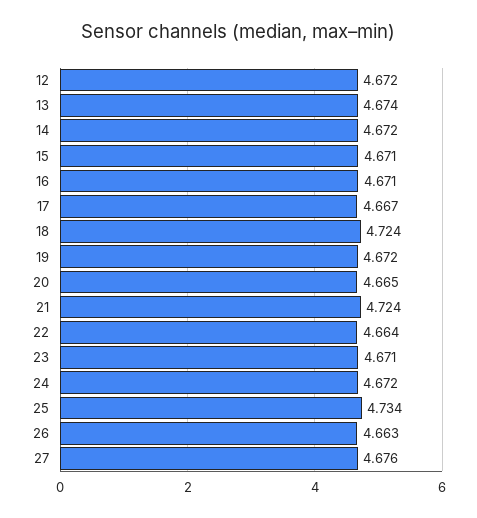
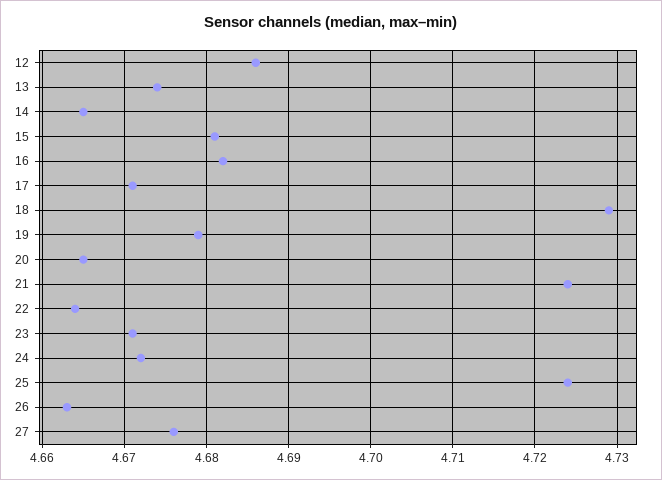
  {
-   "12": 4.672,
+   "12": 4.686,
    "13": 4.674,
-   "14": 4.672,
+   "14": 4.665,
-   "15": 4.671,
+   "15": 4.681,
-   "16": 4.671,
+   "16": 4.682,
-   "17": 4.667,
+   "17": 4.671,
-   "18": 4.724,
+   "18": 4.729,
-   "19": 4.672,
+   "19": 4.679,
    "20": 4.665,
    "21": 4.724,
    "22": 4.664,
    "23": 4.671,
    "24": 4.672,
-   "25": 4.734,
+   "25": 4.724,
    "26": 4.663,
    "27": 4.676
  }

